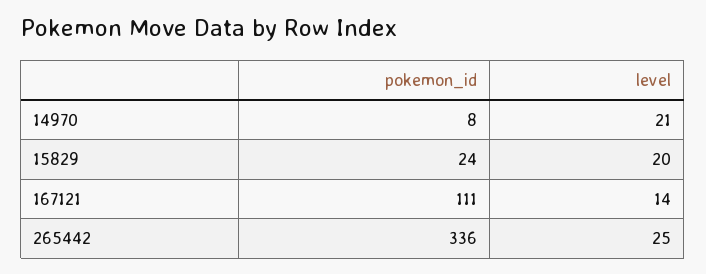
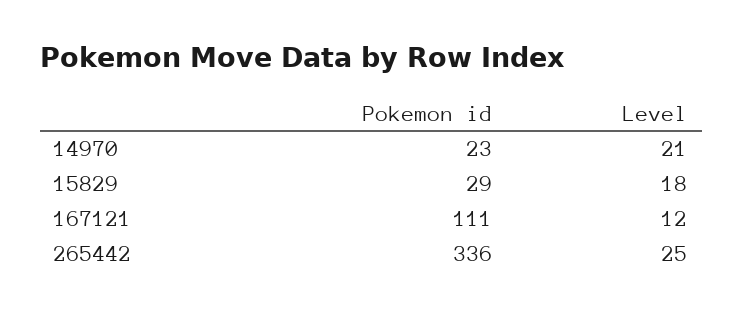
  {
    "pokemon_id": {
-     "14970": 8,
+     "14970": 23,
-     "15829": 24,
+     "15829": 29,
      "167121": 111,
      "265442": 336
    },
    "level": {
      "14970": 21,
-     "15829": 20,
+     "15829": 18,
-     "167121": 14,
+     "167121": 12,
      "265442": 25
    }
  }

